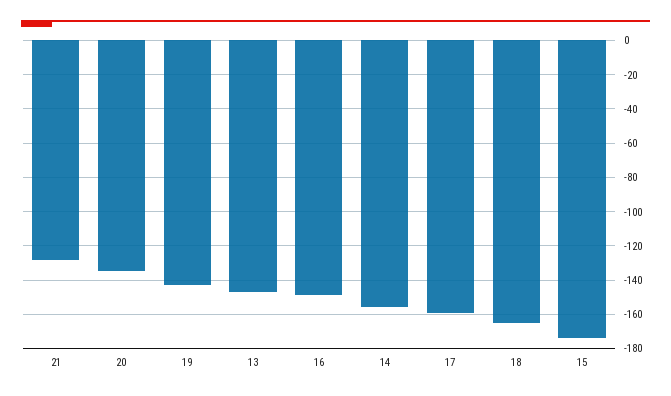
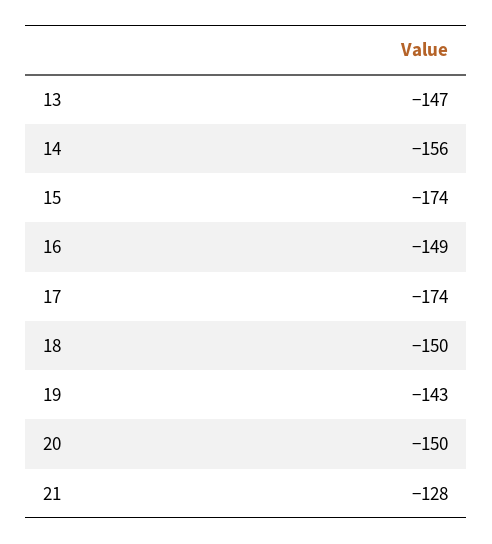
  {
    "21": -128,
-   "20": -135,
+   "20": -150,
    "19": -143,
    "13": -147,
    "16": -149,
    "14": -156,
-   "17": -160,
+   "17": -174,
-   "18": -165,
+   "18": -150,
    "15": -174
  }

